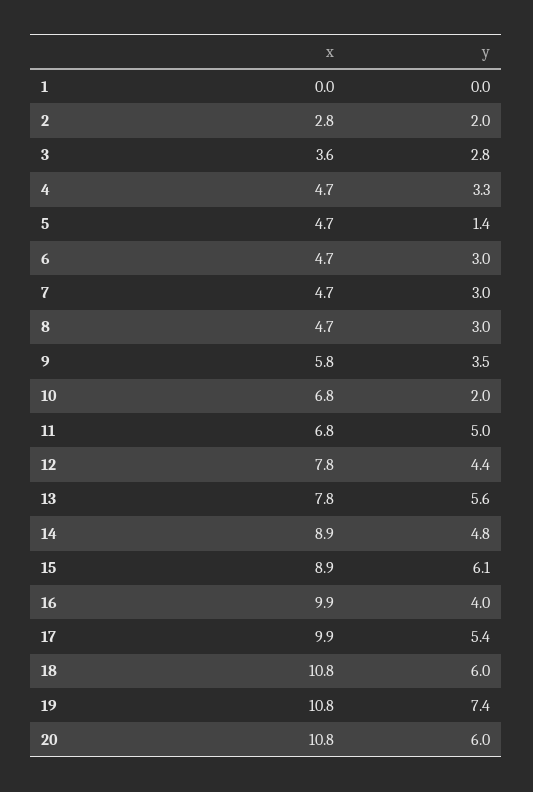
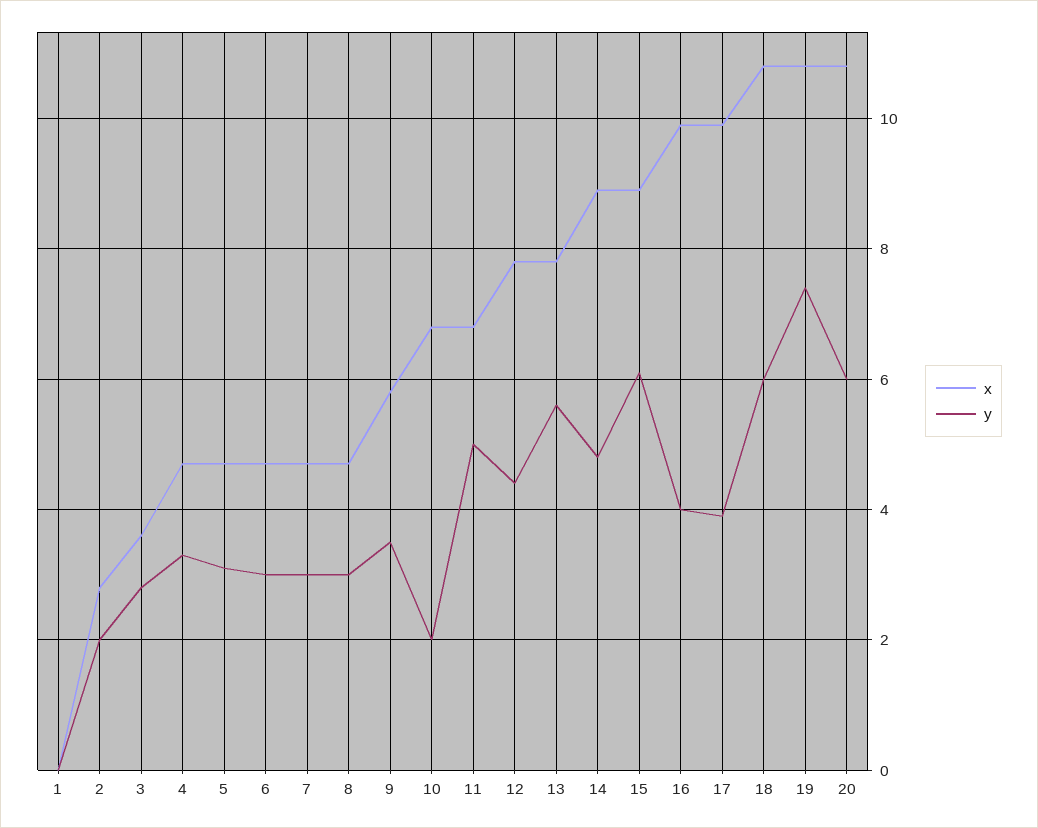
  {
    "x": {
      "1": 0,
      "2": 2.8,
      "3": 3.6,
      "4": 4.7,
      "5": 4.7,
      "6": 4.7,
      "7": 4.7,
      "8": 4.7,
      "9": 5.8,
      "10": 6.8,
      "11": 6.8,
      "12": 7.8,
      "13": 7.8,
      "14": 8.9,
      "15": 8.9,
      "16": 9.9,
      "17": 9.9,
      "18": 10.8,
      "19": 10.8,
      "20": 10.8
    },
    "y": {
      "1": 0,
      "2": 2,
      "3": 2.8,
      "4": 3.3,
-     "5": 1.4,
+     "5": 3,
      "6": 3,
      "7": 3,
      "8": 3,
      "9": 3.5,
      "10": 2,
      "11": 5,
      "12": 4.4,
      "13": 5.6,
      "14": 4.8,
      "15": 6.1,
      "16": 4,
-     "17": 5.4,
+     "17": 4,
      "18": 6,
      "19": 7.4,
      "20": 6
    }
  }

